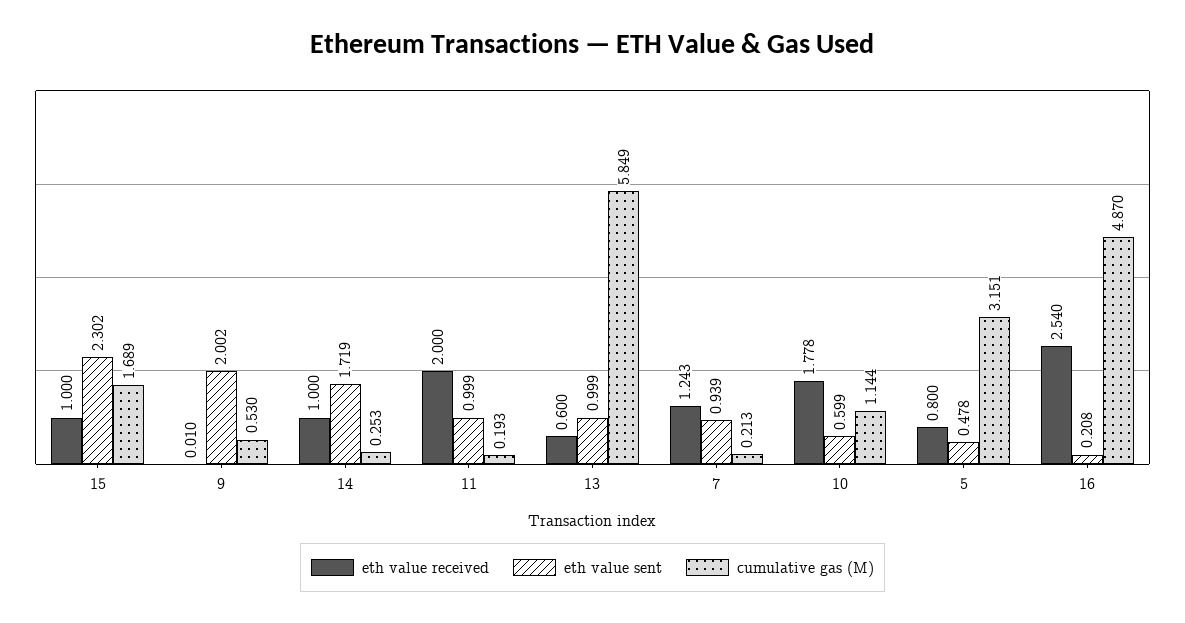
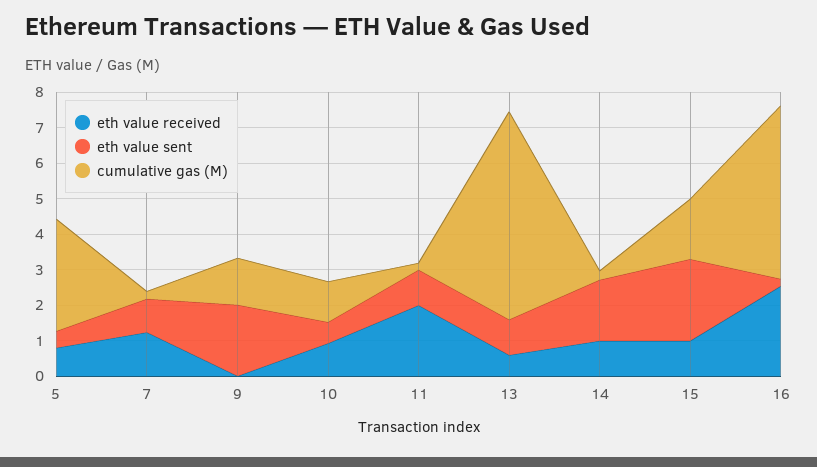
  {
    "eth value received": {
      "15": 1,
      "9": 0.01,
      "14": 1,
      "11": 2,
      "13": 0.6,
      "7": 1.243,
-     "10": 1.778,
+     "10": 1,
      "5": 0.8,
      "16": 2.54
    },
    "eth value sent": {
      "15": 2.302,
      "9": 2.002,
      "14": 1.719,
      "11": 0.999,
      "13": 0.999,
      "7": 0.939,
      "10": 0.599,
      "5": 0.478,
      "16": 0.208
    },
    "cumulative gas (M)": {
      "15": 1.689,
-     "9": 0.53,
+     "9": 1.25,
      "14": 0.253,
      "11": 0.193,
      "13": 5.849,
      "7": 0.213,
      "10": 1.144,
      "5": 3.151,
      "16": 4.87
    }
  }

